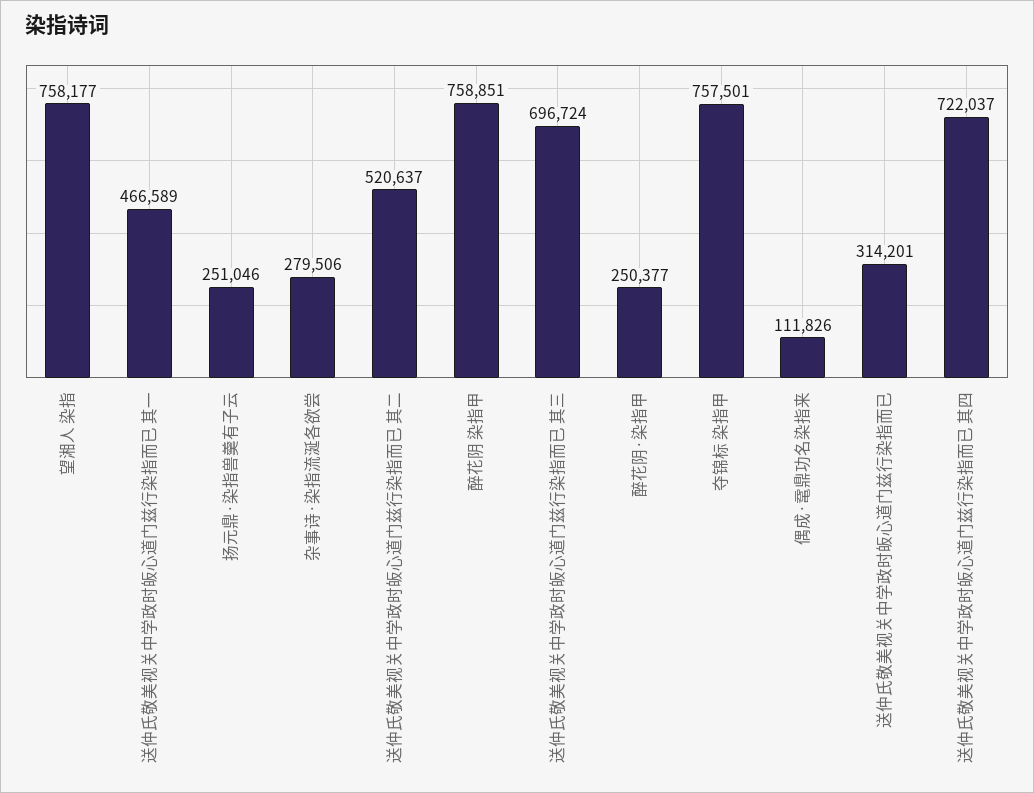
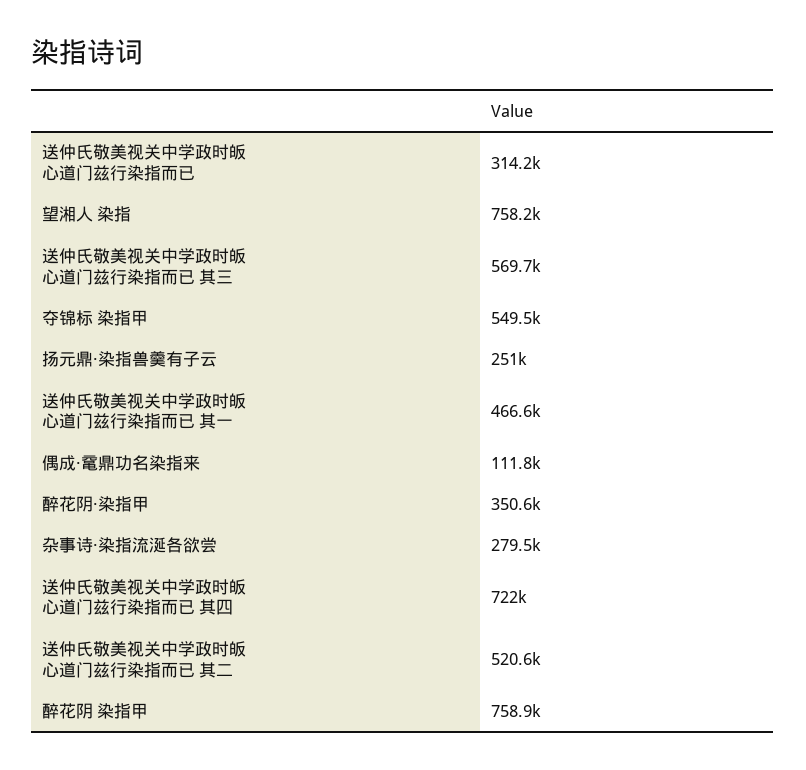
  {
    "望湘人 染指": 758177,
    "送仲氏敬美视关中学政时皈心道门兹行染指而已 其一": 466589,
    "扬元鼎·染指兽羹有子云": 251046,
    "杂事诗·染指流涎各欲尝": 279506,
    "送仲氏敬美视关中学政时皈心道门兹行染指而已 其二": 520637,
    "醉花阴 染指甲": 758851,
-   "送仲氏敬美视关中学政时皈心道门兹行染指而已 其三": 696724,
+   "送仲氏敬美视关中学政时皈心道门兹行染指而已 其三": 569700,
-   "醉花阴·染指甲": 250377,
+   "醉花阴·染指甲": 350600,
-   "夺锦标 染指甲": 757501,
+   "夺锦标 染指甲": 549500,
    "偶成·鼋鼎功名染指来": 111826,
    "送仲氏敬美视关中学政时皈心道门兹行染指而已": 314201,
    "送仲氏敬美视关中学政时皈心道门兹行染指而已 其四": 722037
  }

